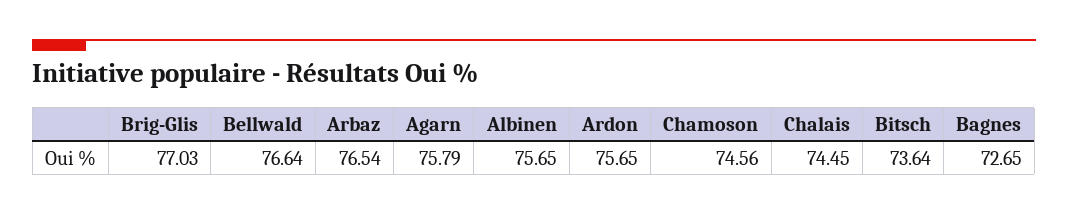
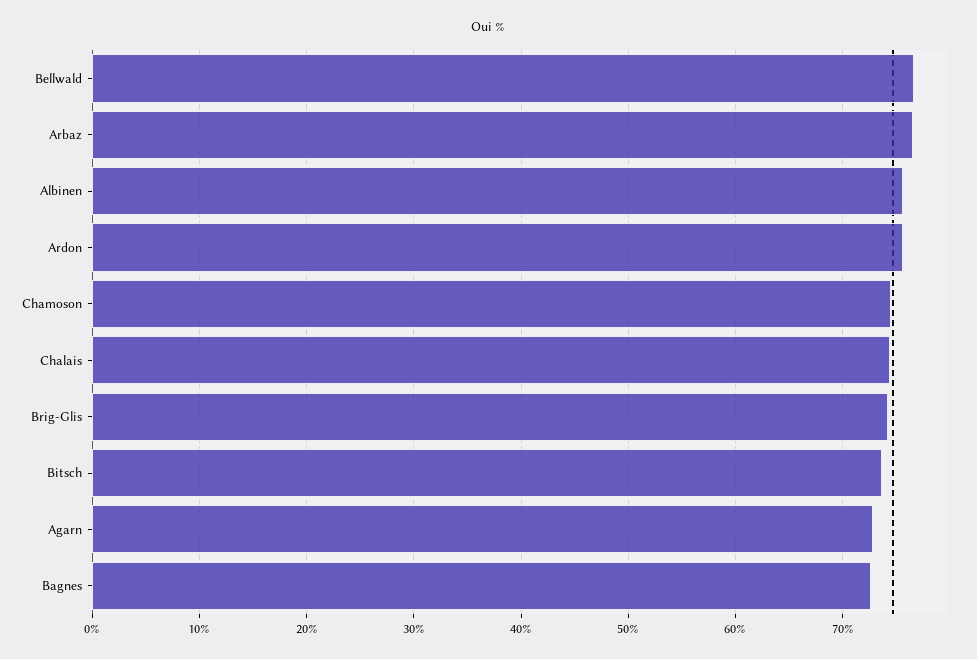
  {
-   "Brig-Glis": 77.03,
+   "Brig-Glis": 74,
    "Bellwald": 76.64,
    "Arbaz": 76.54,
-   "Agarn": 75.79,
+   "Agarn": 73,
    "Albinen": 75.65,
    "Ardon": 75.65,
    "Chamoson": 74.56,
    "Chalais": 74.45,
    "Bitsch": 73.64,
    "Bagnes": 72.65
  }

